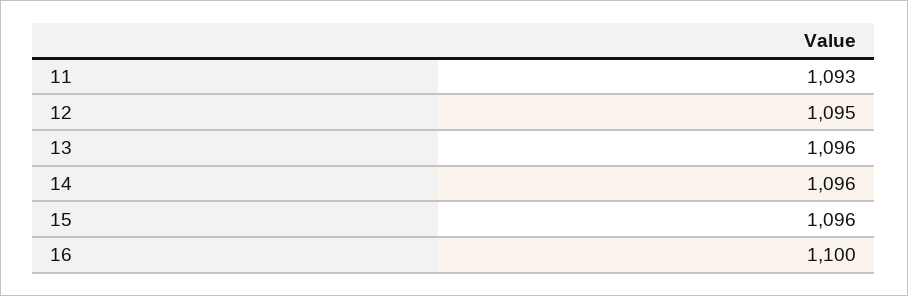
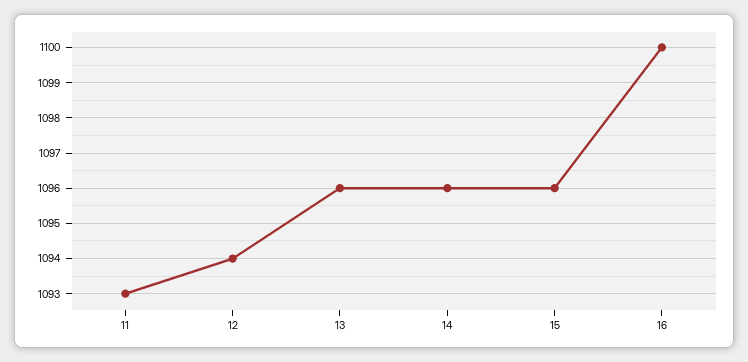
  {
    "11": 1093,
-   "12": 1095,
+   "12": 1094,
    "13": 1096,
    "14": 1096,
    "15": 1096,
    "16": 1100
  }

